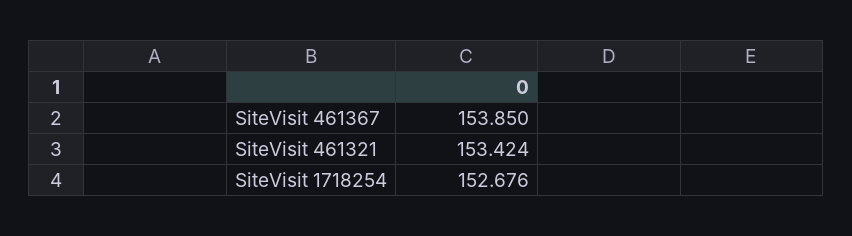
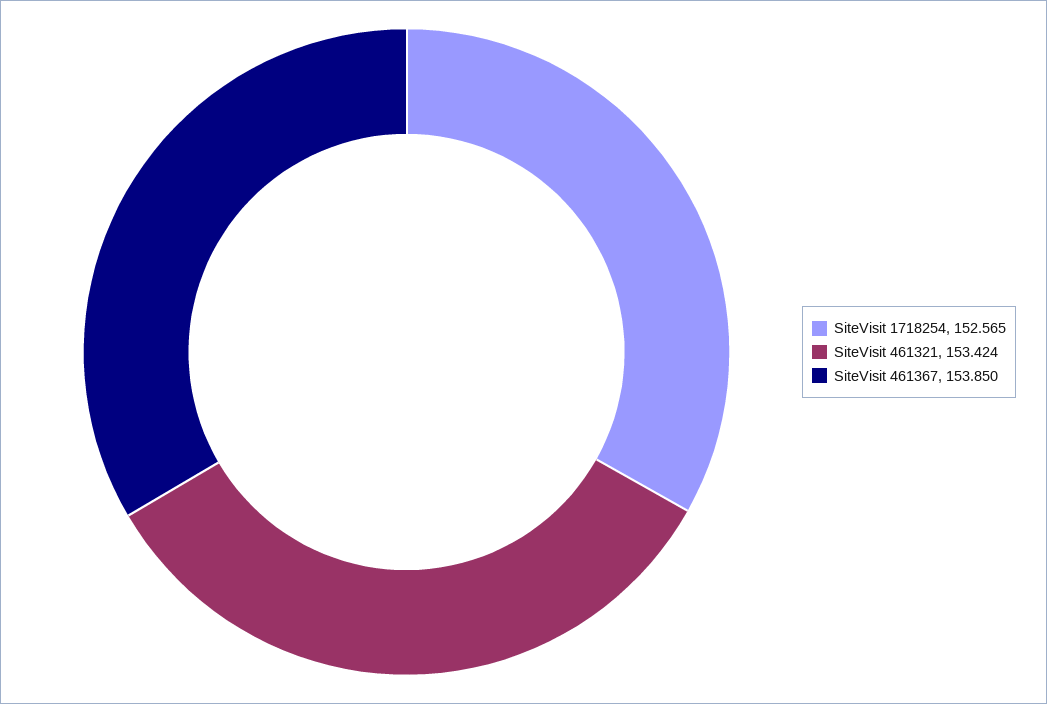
  {
    "SiteVisit 461367": 153.85,
    "SiteVisit 461321": 153.424,
-   "SiteVisit 1718254": 152.676
+   "SiteVisit 1718254": 152.565
  }

